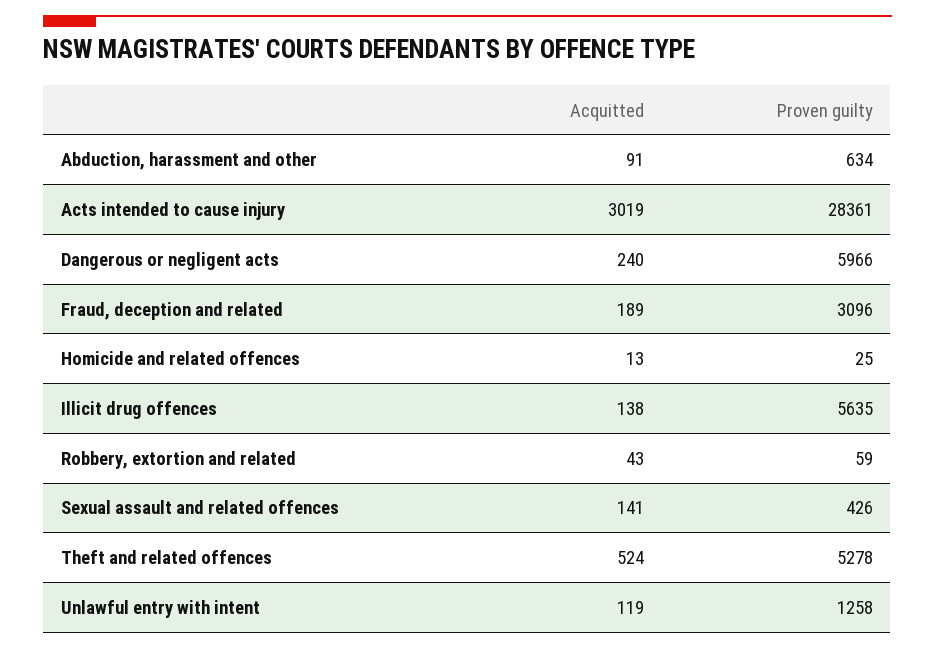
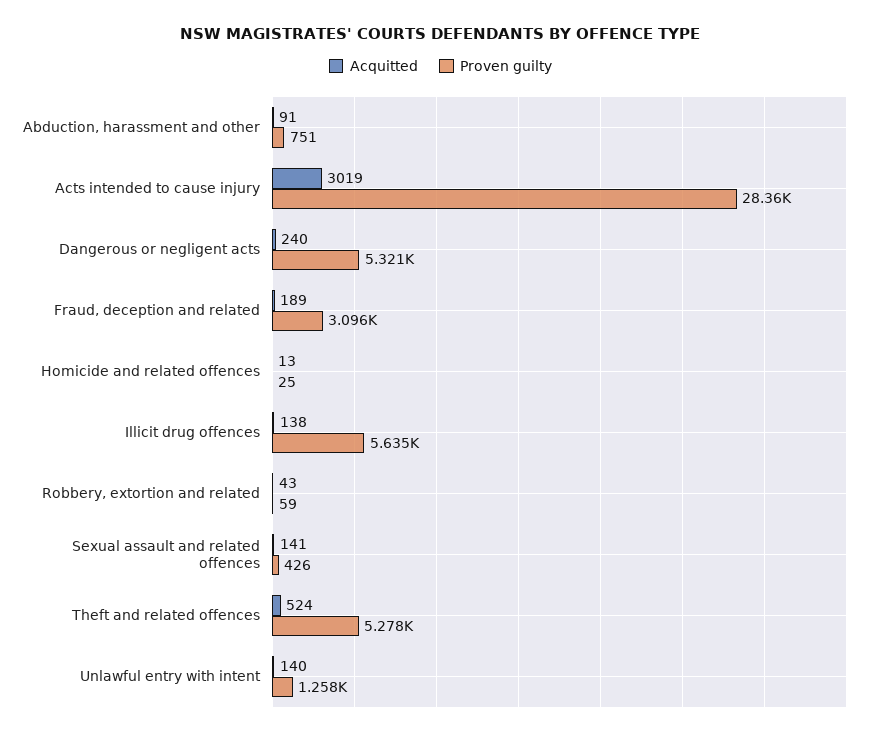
  {
    "Acquitted": {
      "Abduction, harassment and other": 91,
      "Acts intended to cause injury": 3019,
      "Dangerous or negligent acts": 240,
      "Fraud, deception and related": 189,
      "Homicide and related offences": 13,
      "Illicit drug offences": 138,
      "Robbery, extortion and related": 43,
      "Sexual assault and related offences": 141,
      "Theft and related offences": 524,
-     "Unlawful entry with intent": 119
+     "Unlawful entry with intent": 140
    },
    "Proven guilty": {
-     "Abduction, harassment and other": 634,
+     "Abduction, harassment and other": 751,
      "Acts intended to cause injury": 28361,
-     "Dangerous or negligent acts": 5966,
+     "Dangerous or negligent acts": 5321,
      "Fraud, deception and related": 3096,
      "Homicide and related offences": 25,
      "Illicit drug offences": 5635,
      "Robbery, extortion and related": 59,
      "Sexual assault and related offences": 426,
      "Theft and related offences": 5278,
      "Unlawful entry with intent": 1258
    }
  }

